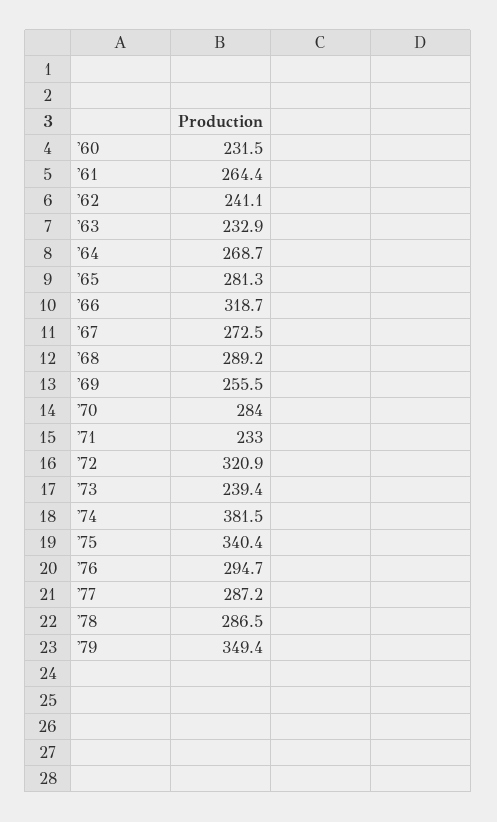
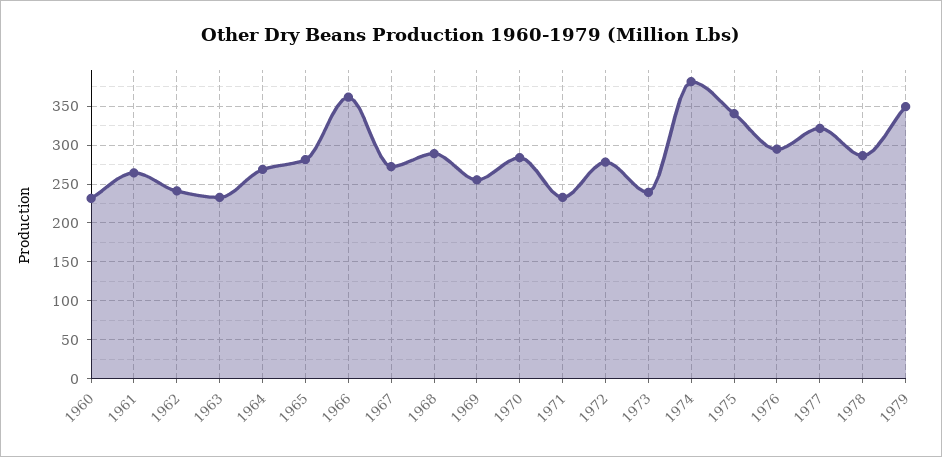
  {
    "'60": 231.5,
    "'61": 264.4,
    "'62": 241.1,
    "'63": 232.9,
    "'64": 268.7,
    "'65": 281.3,
-   "'66": 318.7,
+   "'66": 360,
    "'67": 272.5,
    "'68": 289.2,
    "'69": 255.5,
    "'70": 284,
    "'71": 233,
-   "'72": 320.9,
+   "'72": 280,
    "'73": 239.4,
    "'74": 381.5,
    "'75": 340.4,
    "'76": 294.7,
-   "'77": 287.2,
+   "'77": 320,
    "'78": 286.5,
    "'79": 349.4
  }

